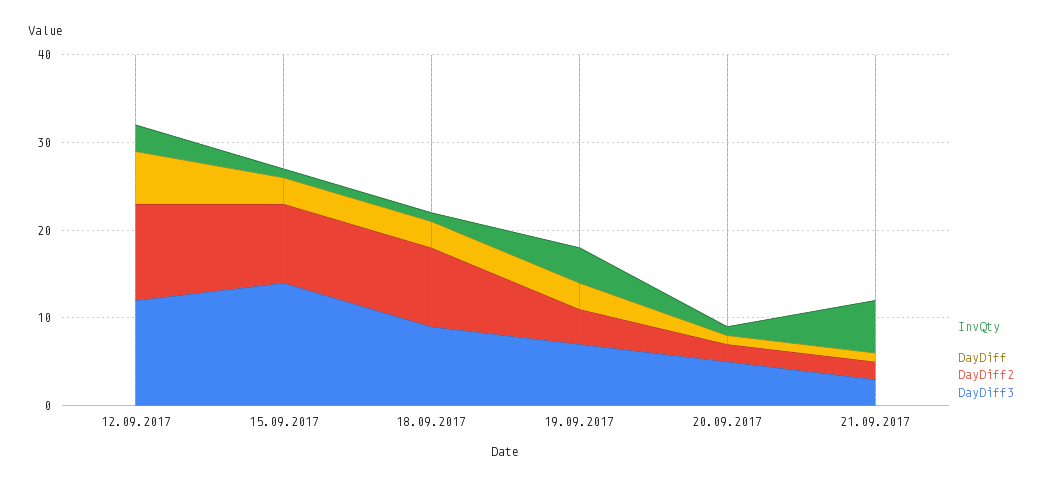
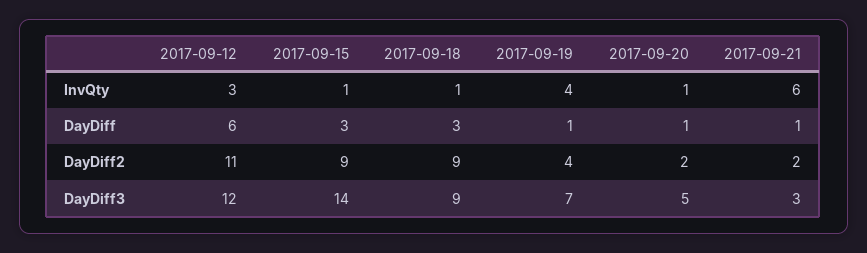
  {
    "InvQty": {
      "12.09.2017": 3,
      "15.09.2017": 1,
      "18.09.2017": 1,
      "19.09.2017": 4,
      "20.09.2017": 1,
      "21.09.2017": 6
    },
    "DayDiff": {
      "12.09.2017": 6,
      "15.09.2017": 3,
      "18.09.2017": 3,
-     "19.09.2017": 3,
+     "19.09.2017": 1,
      "20.09.2017": 1,
      "21.09.2017": 1
    },
    "DayDiff2": {
      "12.09.2017": 11,
      "15.09.2017": 9,
      "18.09.2017": 9,
      "19.09.2017": 4,
      "20.09.2017": 2,
      "21.09.2017": 2
    },
    "DayDiff3": {
      "12.09.2017": 12,
      "15.09.2017": 14,
      "18.09.2017": 9,
      "19.09.2017": 7,
      "20.09.2017": 5,
      "21.09.2017": 3
    }
  }

